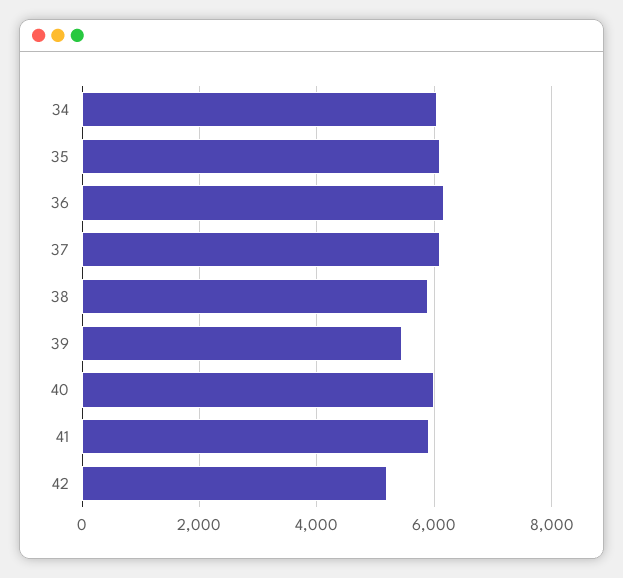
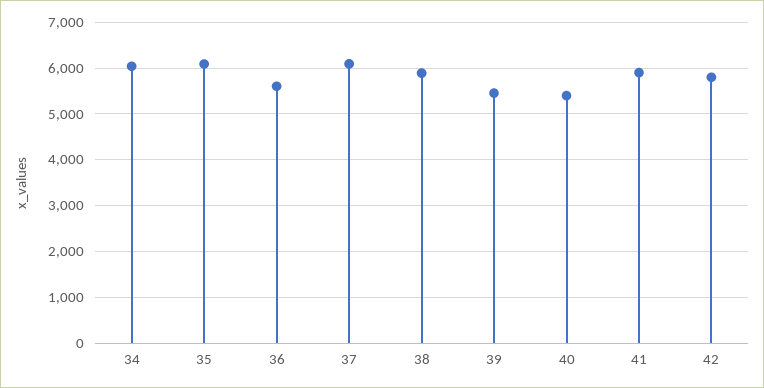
  {
    "34": 6000,
    "35": 6000,
-   "36": 6200,
+   "36": 5600,
    "37": 6000,
    "38": 5800,
    "39": 5400,
-   "40": 6000,
+   "40": 5400,
    "41": 6000,
-   "42": 5200
+   "42": 5800
  }

